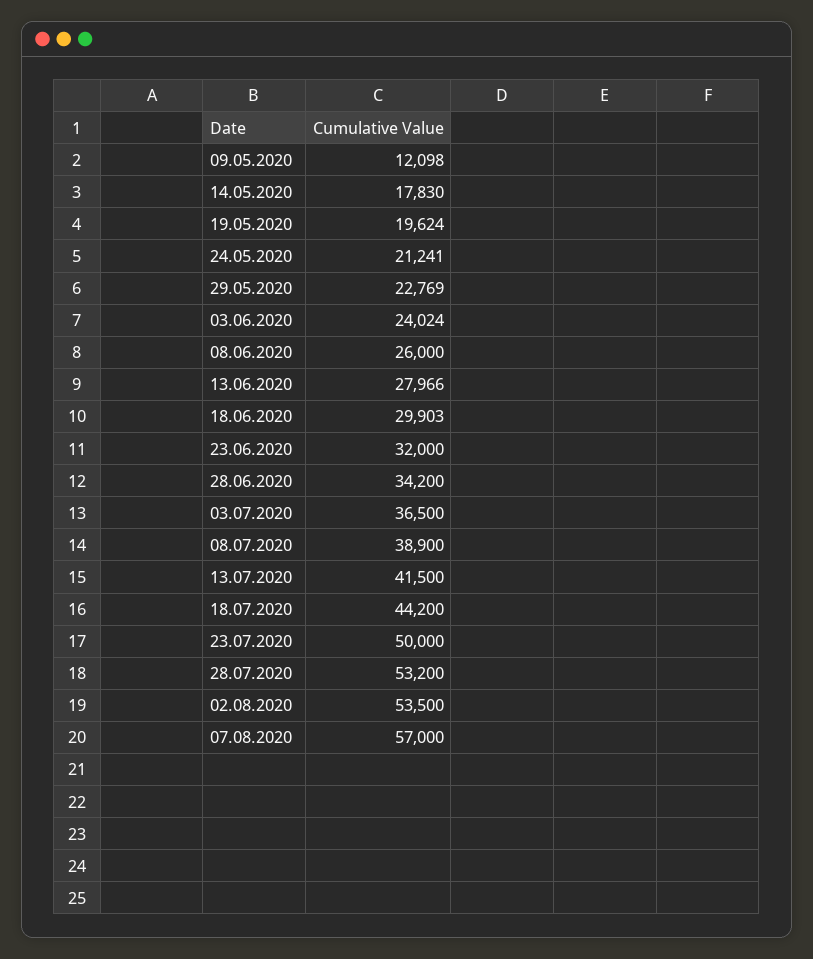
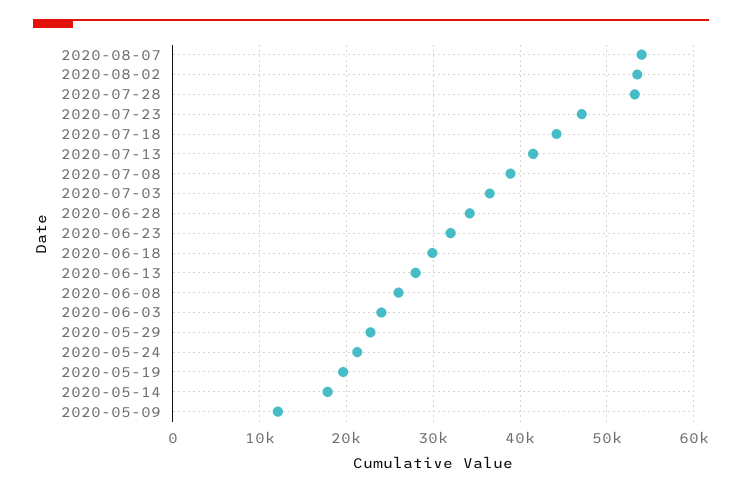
  {
    "09.05.2020": 12098,
    "14.05.2020": 17830,
    "19.05.2020": 19624,
    "24.05.2020": 21241,
    "29.05.2020": 22769,
    "03.06.2020": 24024,
    "08.06.2020": 26000,
    "13.06.2020": 27966,
    "18.06.2020": 29903,
    "23.06.2020": 32000,
    "28.06.2020": 34200,
    "03.07.2020": 36500,
    "08.07.2020": 38900,
    "13.07.2020": 41500,
    "18.07.2020": 44200,
-   "23.07.2020": 50000,
+   "23.07.2020": 47000,
    "28.07.2020": 53200,
    "02.08.2020": 53500,
-   "07.08.2020": 57000
+   "07.08.2020": 54000
  }

